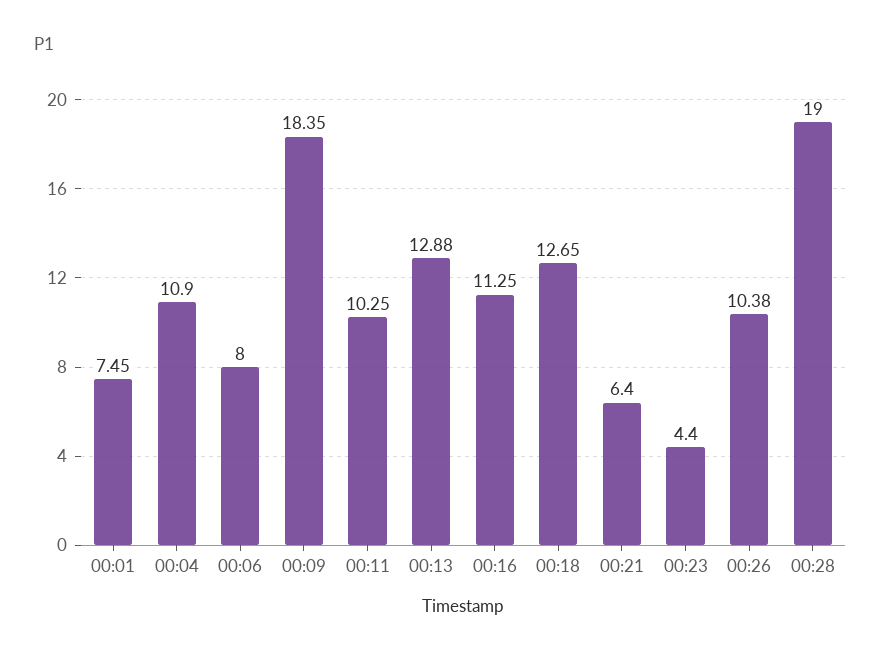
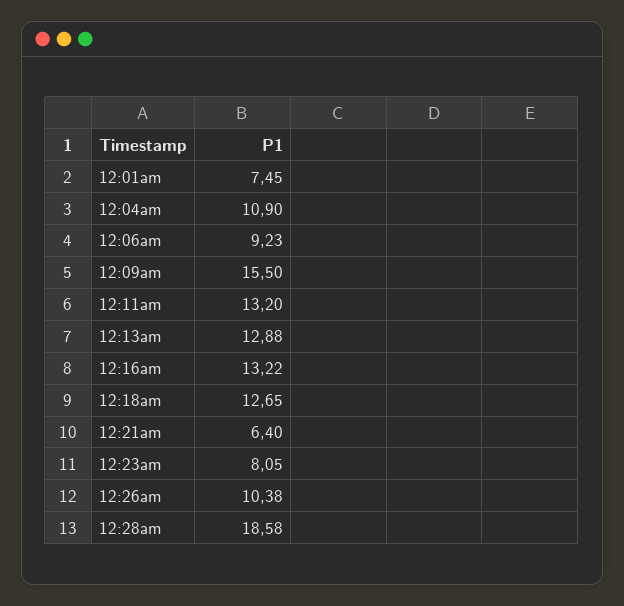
  {
    "00:01": 7.45,
    "00:04": 10.9,
-   "00:06": 8,
+   "00:06": 9.23,
-   "00:09": 18.35,
+   "00:09": 15.5,
-   "00:11": 10.25,
+   "00:11": 13.2,
    "00:13": 12.88,
-   "00:16": 11.25,
+   "00:16": 13.22,
    "00:18": 12.65,
    "00:21": 6.4,
-   "00:23": 4.4,
+   "00:23": 8.05,
    "00:26": 10.38,
-   "00:28": 19
+   "00:28": 18.58
  }

